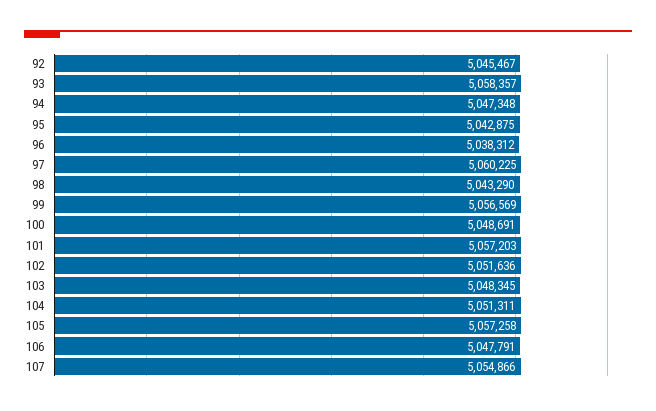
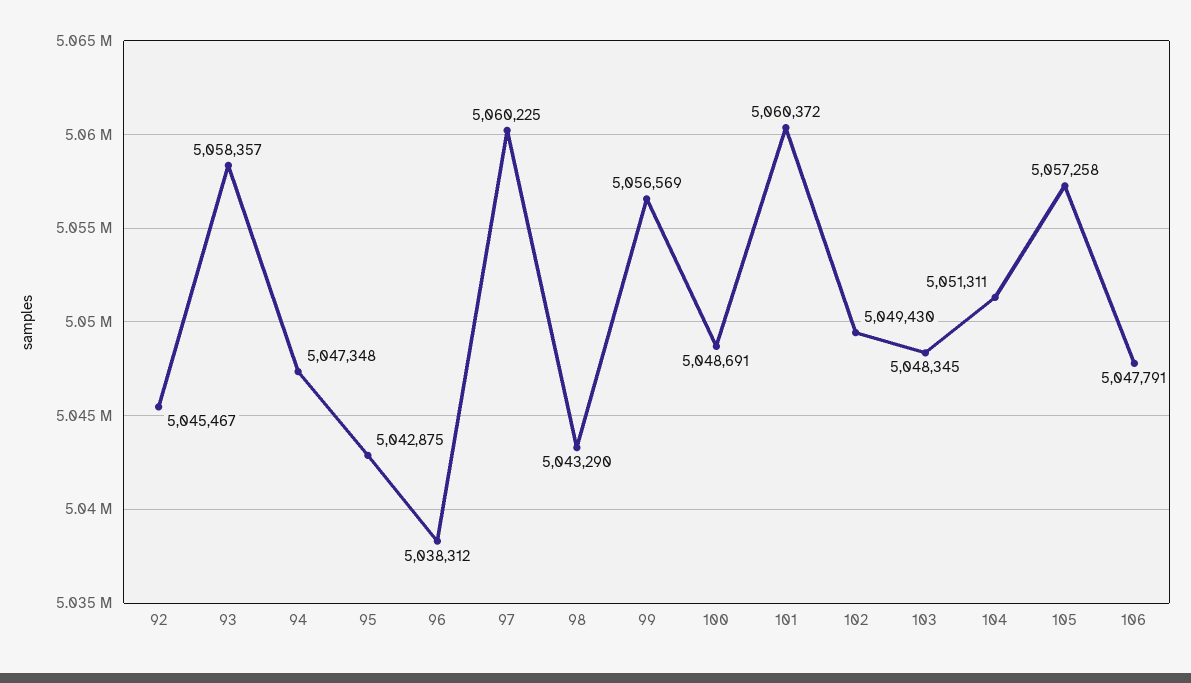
  {
    "92": 5045467,
    "93": 5058357,
    "94": 5047348,
    "95": 5042875,
    "96": 5038312,
    "97": 5060225,
    "98": 5043290,
    "99": 5056569,
    "100": 5048691,
-   "101": 5057203,
+   "101": 5060372,
-   "102": 5051636,
+   "102": 5049430,
    "103": 5048345,
    "104": 5051311,
    "105": 5057258,
-   "106": 5047791,
+   "106": 5047791
-   "107": 5054866
  }

